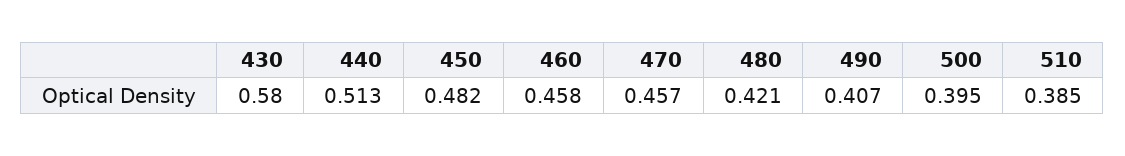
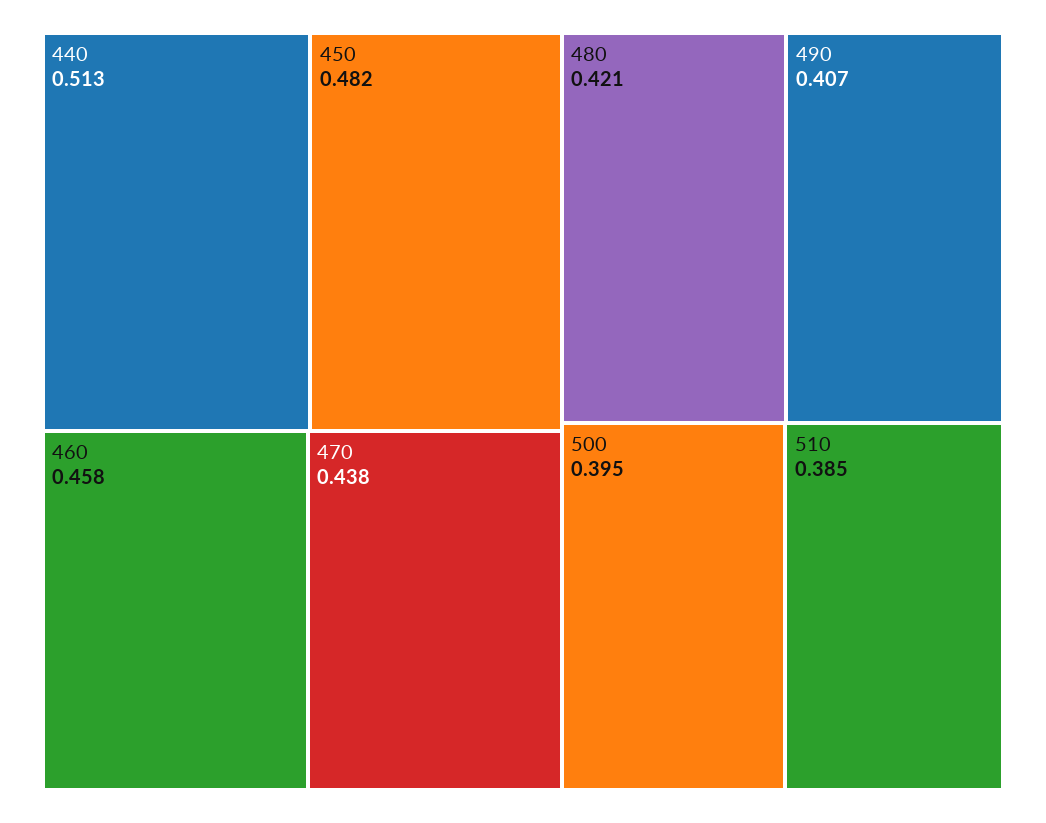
  {
-   "430": 0.58,
    "440": 0.513,
    "450": 0.482,
    "460": 0.458,
-   "470": 0.457,
+   "470": 0.438,
    "480": 0.421,
    "490": 0.407,
    "500": 0.395,
    "510": 0.385
  }

